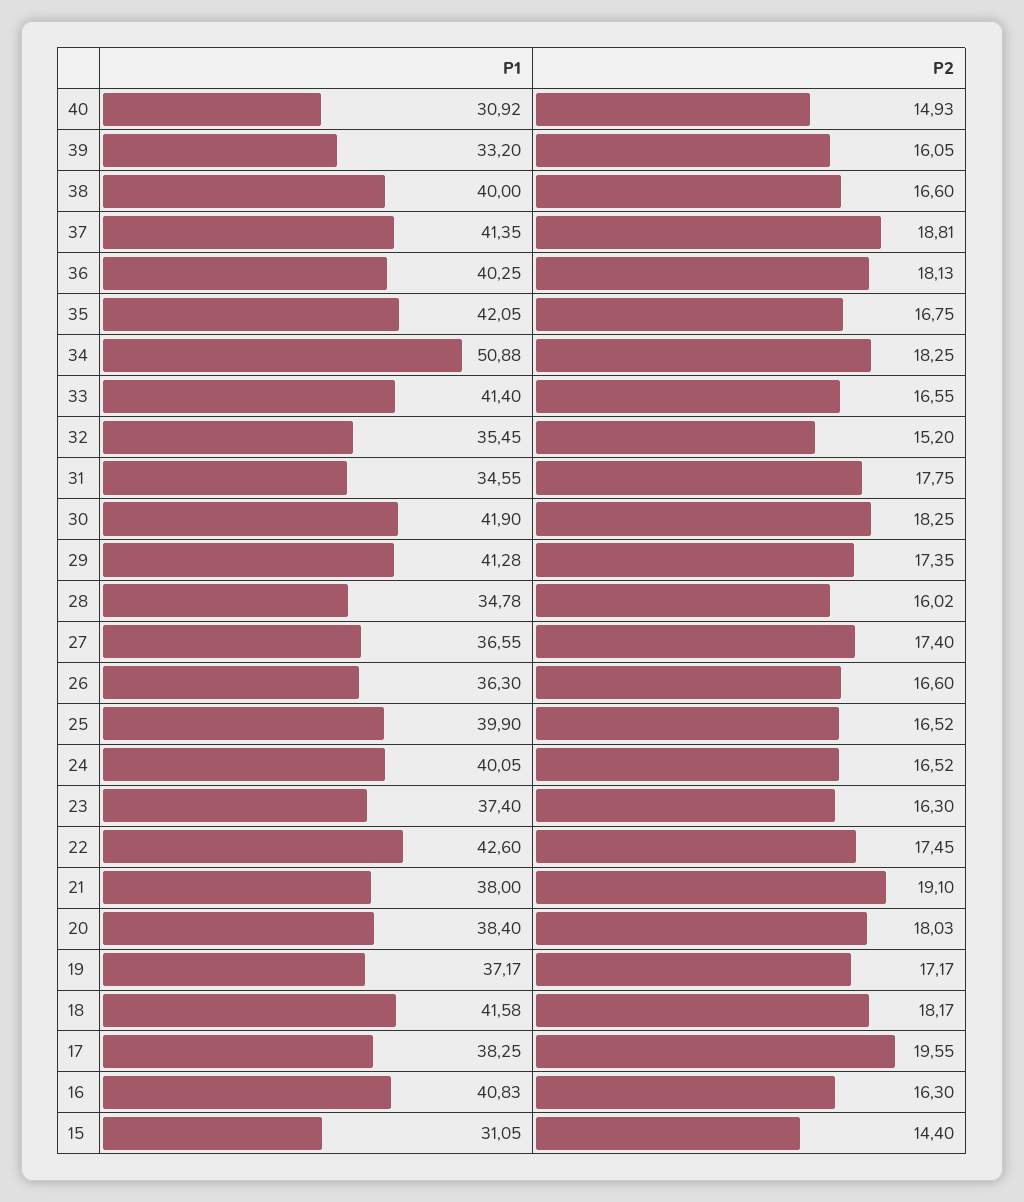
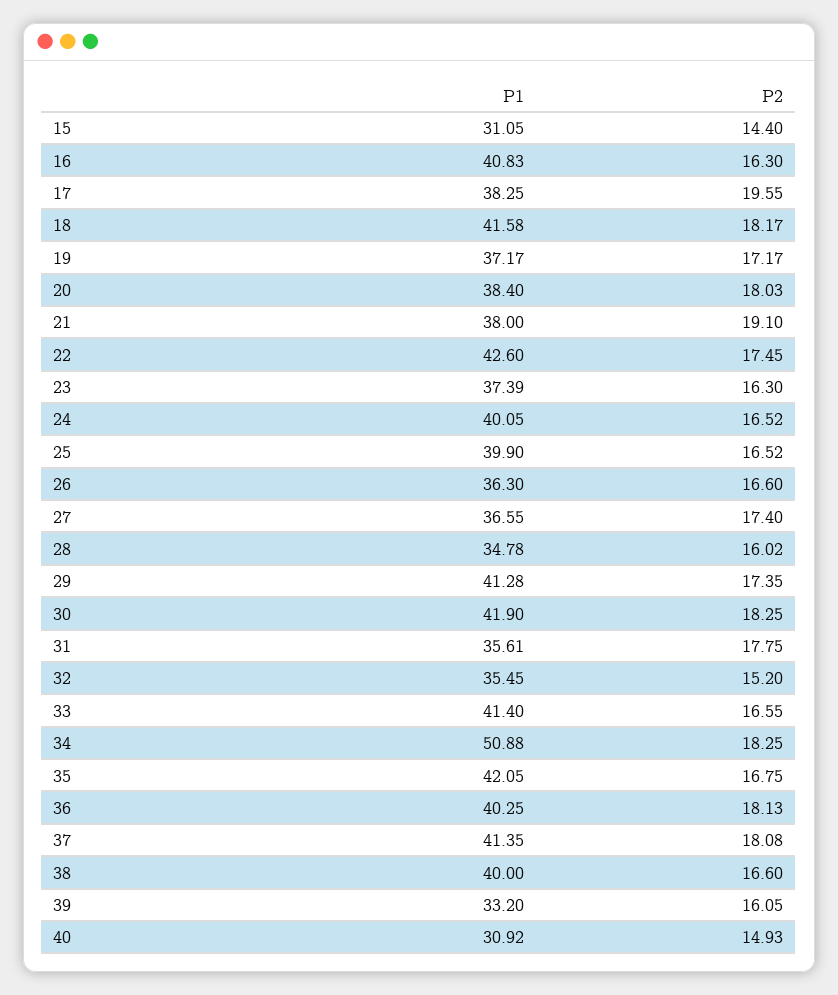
  {
    "P1": {
      "40": 30.92,
      "39": 33.2,
      "38": 40,
      "37": 41.35,
      "36": 40.25,
      "35": 42.05,
      "34": 50.88,
      "33": 41.4,
      "32": 35.45,
-     "31": 34.55,
+     "31": 35.61,
      "30": 41.9,
      "29": 41.28,
      "28": 34.78,
      "27": 36.55,
      "26": 36.3,
      "25": 39.9,
      "24": 40.05,
-     "23": 37.4,
+     "23": 37.39,
      "22": 42.6,
      "21": 38,
      "20": 38.4,
      "19": 37.17,
      "18": 41.58,
      "17": 38.25,
      "16": 40.83,
      "15": 31.05
    },
    "P2": {
      "40": 14.93,
      "39": 16.05,
      "38": 16.6,
-     "37": 18.81,
+     "37": 18.08,
      "36": 18.13,
      "35": 16.75,
      "34": 18.25,
      "33": 16.55,
      "32": 15.2,
      "31": 17.75,
      "30": 18.25,
      "29": 17.35,
      "28": 16.02,
      "27": 17.4,
      "26": 16.6,
      "25": 16.52,
      "24": 16.52,
      "23": 16.3,
      "22": 17.45,
      "21": 19.1,
      "20": 18.03,
      "19": 17.17,
      "18": 18.17,
      "17": 19.55,
      "16": 16.3,
      "15": 14.4
    }
  }

